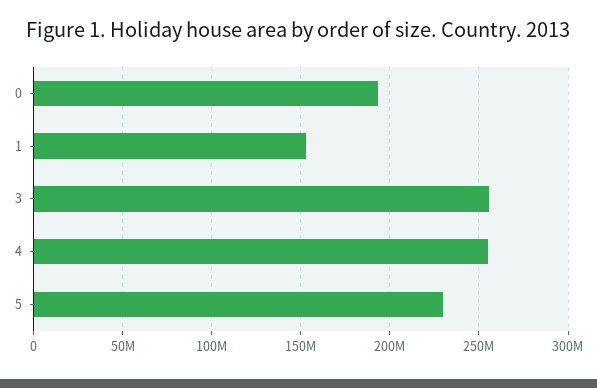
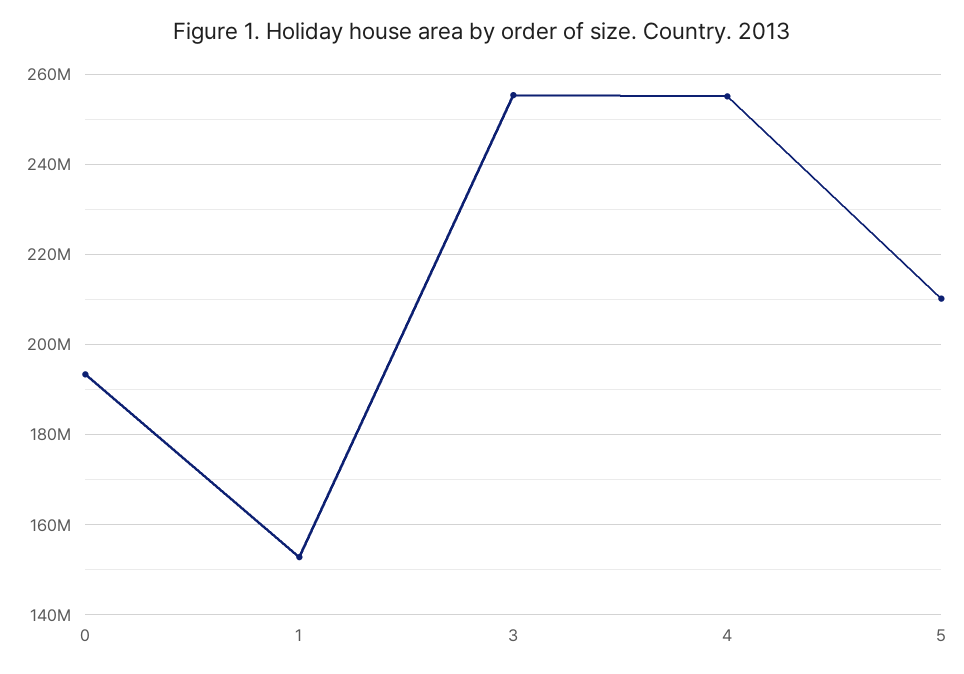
  {
    "0": 194000000,
    "1": 152000000,
    "3": 256000000,
    "4": 256000000,
-   "5": 230000000
+   "5": 210000000
  }

